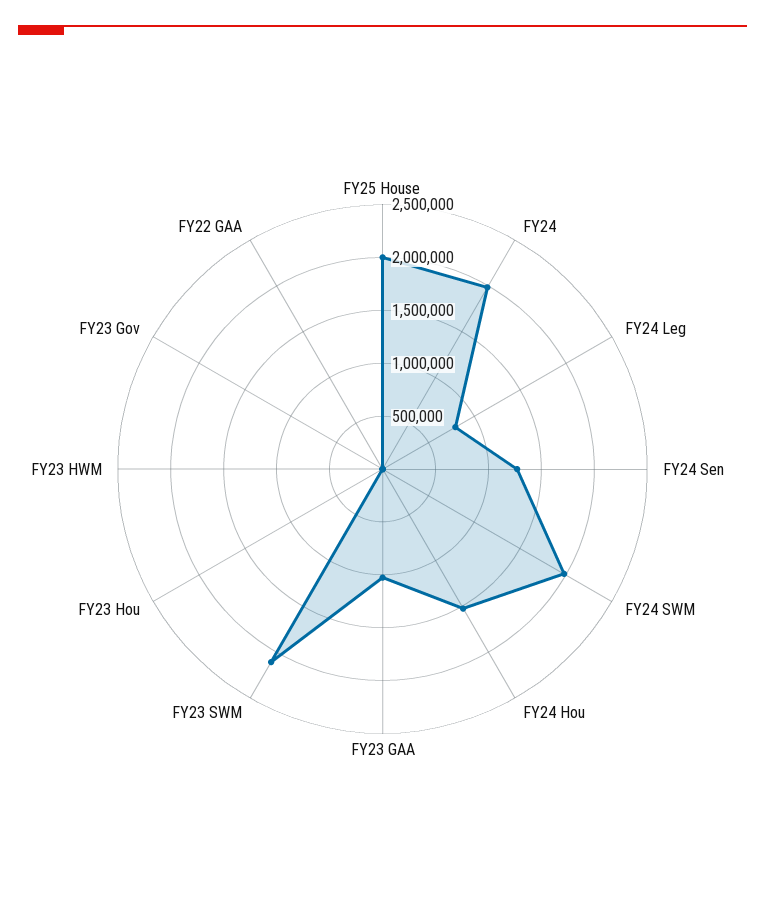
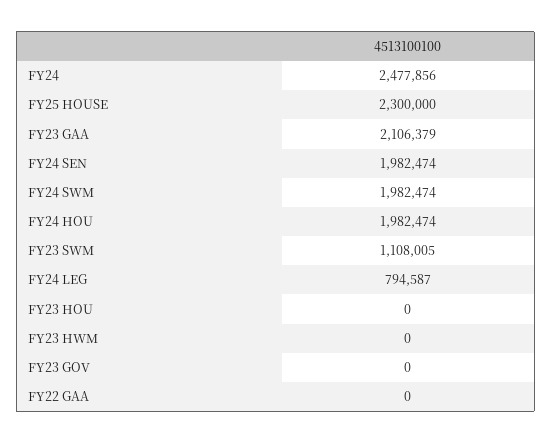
  {
-   "FY25 House": 2000000,
+   "FY25 House": 2300000,
-   "FY24": 2000000,
+   "FY24": 2477856,
    "FY24 Leg": 794587,
-   "FY24 Sen": 1300000,
+   "FY24 Sen": 1982474,
    "FY24 SWM": 1982474,
-   "FY24 Hou": 1500000,
+   "FY24 Hou": 1982474,
-   "FY23 GAA": 1000000,
+   "FY23 GAA": 2106379,
-   "FY23 SWM": 2100000,
+   "FY23 SWM": 1108005,
    "FY23 Hou": 0,
    "FY23 HWM": 0,
    "FY23 Gov": 0,
    "FY22 GAA": 0
  }

